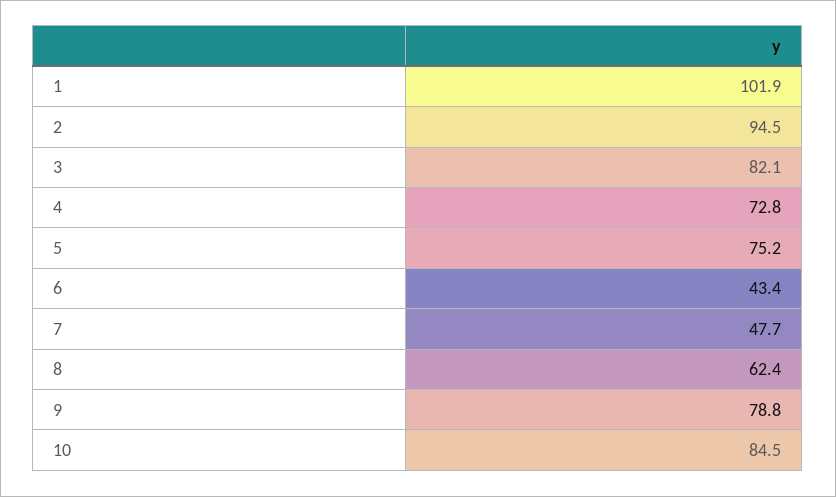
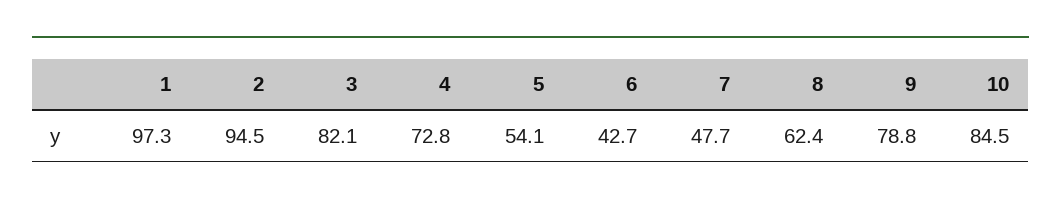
  {
-   "1": 101.9,
+   "1": 97.3,
    "2": 94.5,
    "3": 82.1,
    "4": 72.8,
-   "5": 75.2,
+   "5": 54.1,
-   "6": 43.4,
+   "6": 42.7,
    "7": 47.7,
    "8": 62.4,
    "9": 78.8,
    "10": 84.5
  }

